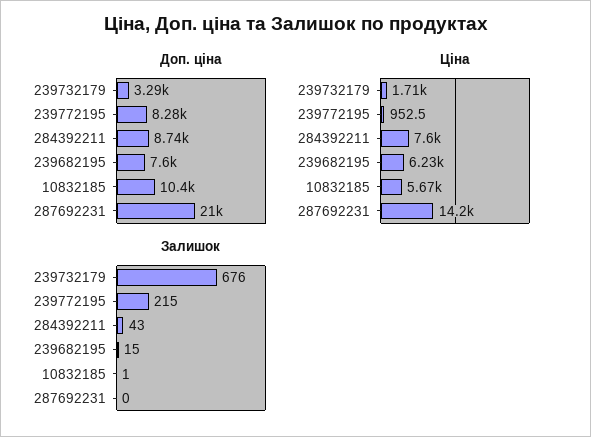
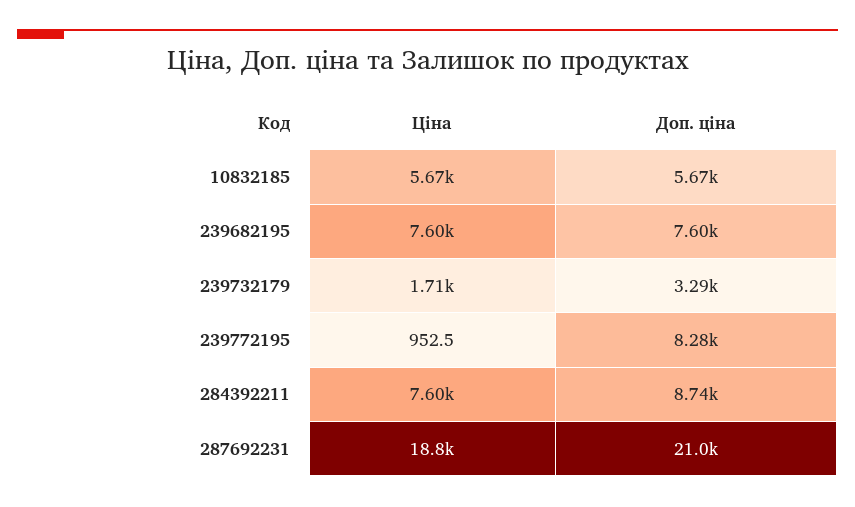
  {
    "Доп. ціна": {
      "239732179": 3290,
      "239772195": 8280,
      "284392211": 8740,
      "239682195": 7600,
-     "10832185": 10400,
+     "10832185": 5670,
      "287692231": 21000
    },
    "Ціна": {
      "239732179": 1710,
      "239772195": 952.5,
      "284392211": 7600,
-     "239682195": 6230,
+     "239682195": 7600,
      "10832185": 5670,
-     "287692231": 14200
+     "287692231": 18800
-   },
+   }
-   "Залишок": {
-     "239732179": 676,
-     "239772195": 215,
-     "284392211": 43,
-     "239682195": 15,
-     "10832185": 1,
-     "287692231": 0
-   }
  }

